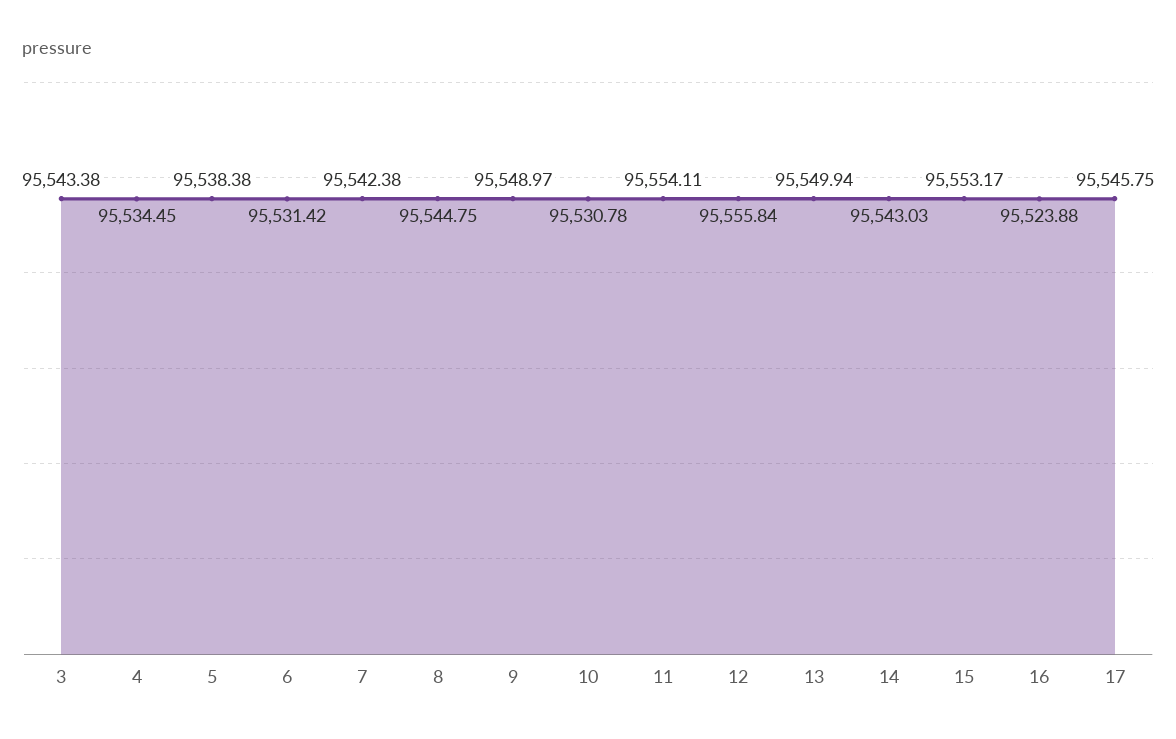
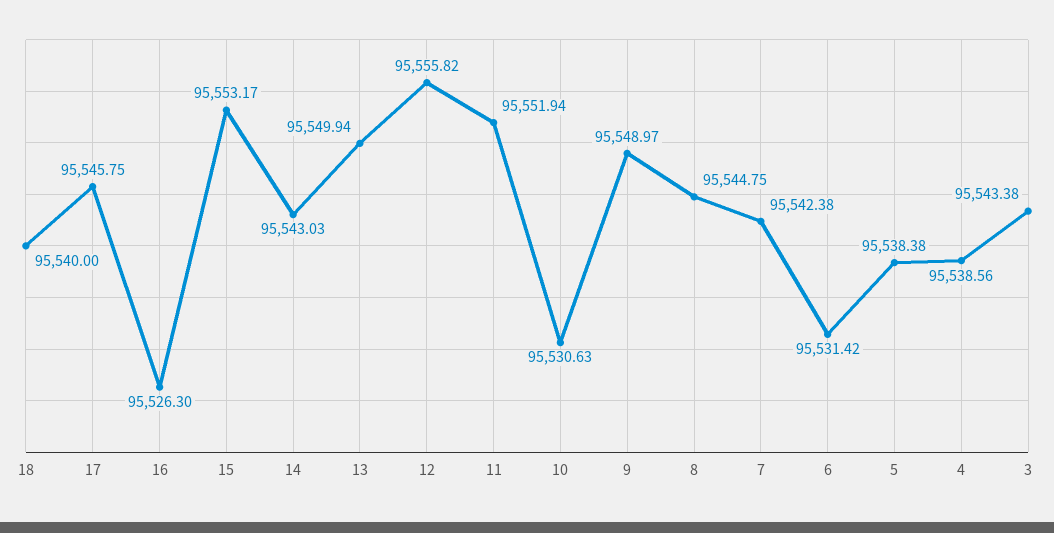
  {
    "3": 95543.38,
-   "4": 95534.45,
+   "4": 95538.56,
    "5": 95538.38,
    "6": 95531.42,
    "7": 95542.38,
    "8": 95544.75,
    "9": 95548.97,
-   "10": 95530.78,
+   "10": 95530.63,
-   "11": 95554.11,
+   "11": 95551.94,
-   "12": 95555.84,
+   "12": 95555.82,
    "13": 95549.94,
    "14": 95543.03,
    "15": 95553.17,
-   "16": 95523.88,
+   "16": 95526.3,
-   "17": 95545.75
+   "17": 95545.75,
+   "18": 95540
  }

